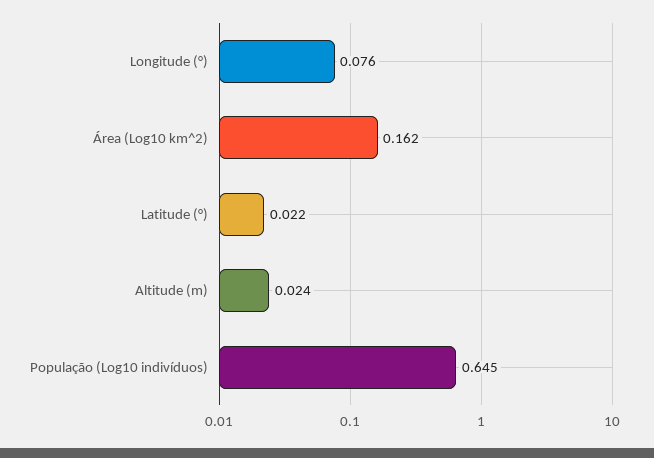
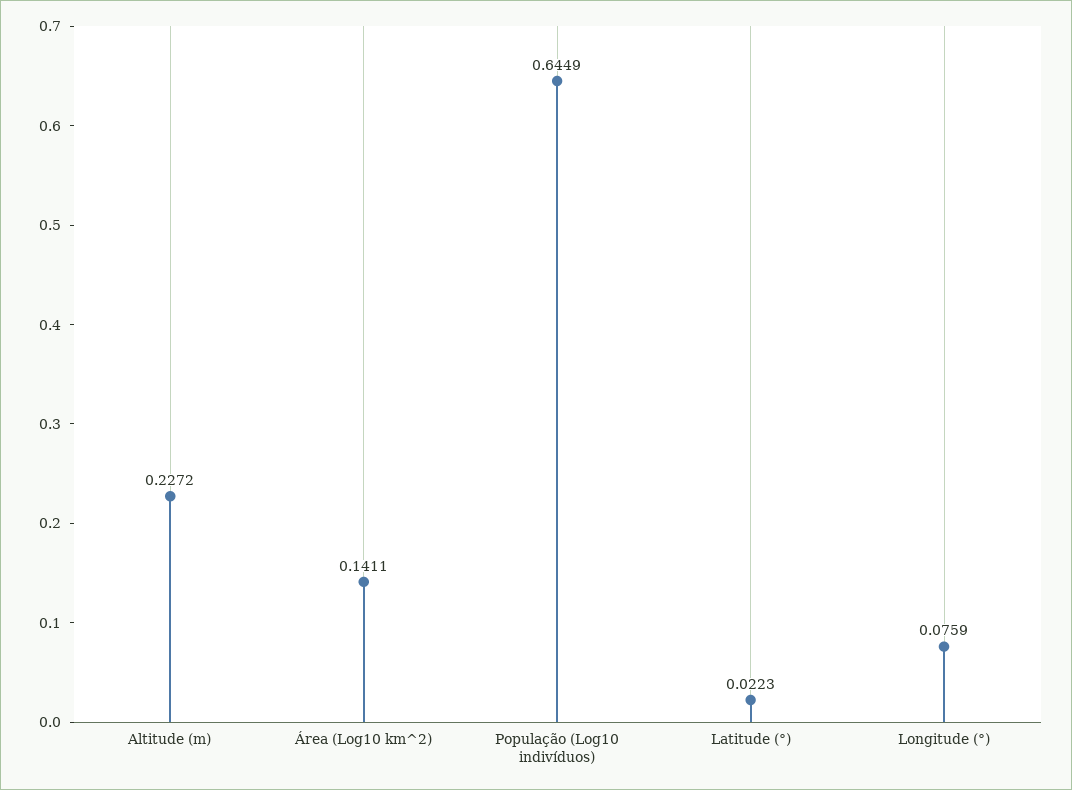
  {
    "Longitude (°)": 0.0759,
-   "Área (Log10 km^2)": 0.162,
+   "Área (Log10 km^2)": 0.1411,
    "Latitude (°)": 0.0223,
-   "Altitude (m)": 0.024,
+   "Altitude (m)": 0.2272,
    "População (Log10 indivíduos)": 0.6449
  }

